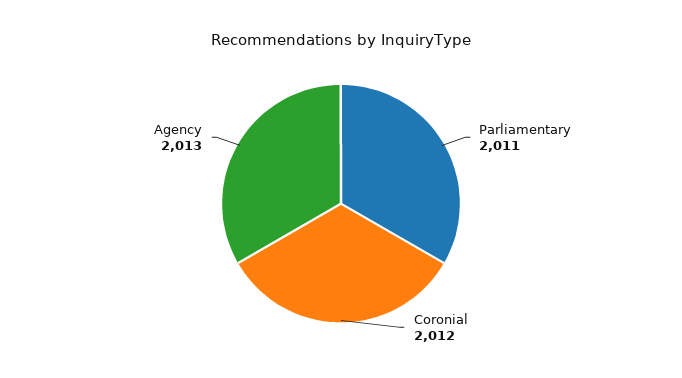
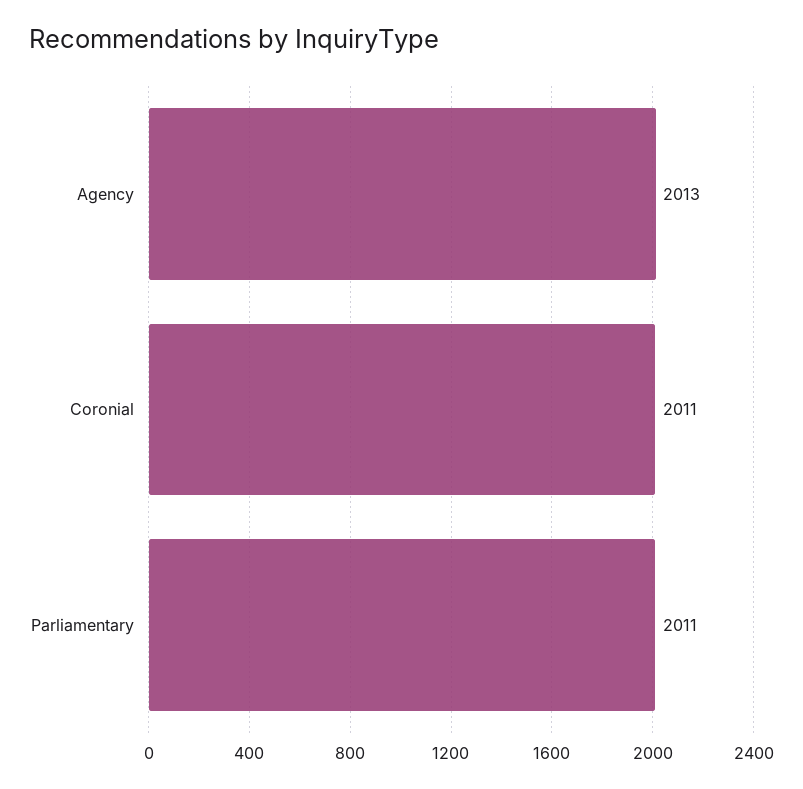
  {
    "Parliamentary": 2011,
-   "Coronial": 2012,
+   "Coronial": 2011,
    "Agency": 2013
  }

